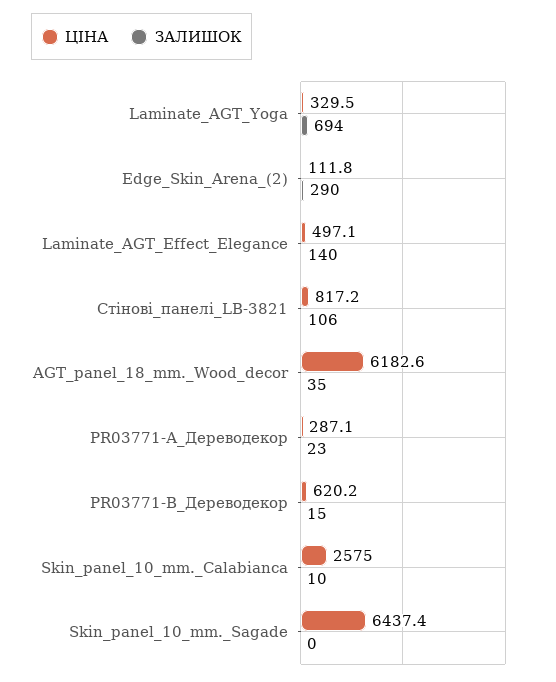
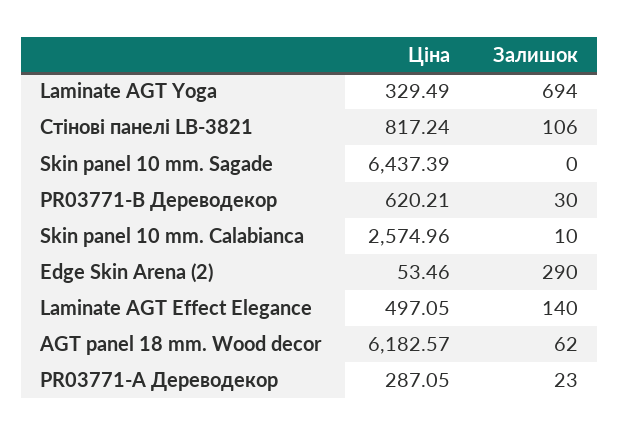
  {
    "ЦІНА": {
      "Laminate_AGT_Yoga": 329.49,
-     "Edge_Skin_Arena_(2)": 111.8,
+     "Edge_Skin_Arena_(2)": 53.46,
      "Laminate_AGT_Effect_Elegance": 497.05,
      "Стінові_панелі_LB-3821": 817.24,
      "AGT_panel_18_mm._Wood_decor": 6182.57,
      "PR03771-А_Дереводекор": 287.05,
      "PR03771-B_Дереводекор": 620.21,
      "Skin_panel_10_mm._Calabianca": 2574.96,
      "Skin_panel_10_mm._Sagade": 6437.39
    },
    "ЗАЛИШОК": {
      "Laminate_AGT_Yoga": 694,
      "Edge_Skin_Arena_(2)": 290,
      "Laminate_AGT_Effect_Elegance": 140,
      "Стінові_панелі_LB-3821": 106,
-     "AGT_panel_18_mm._Wood_decor": 35,
+     "AGT_panel_18_mm._Wood_decor": 62,
      "PR03771-А_Дереводекор": 23,
-     "PR03771-B_Дереводекор": 15,
+     "PR03771-B_Дереводекор": 30,
      "Skin_panel_10_mm._Calabianca": 10,
      "Skin_panel_10_mm._Sagade": 0
    }
  }

